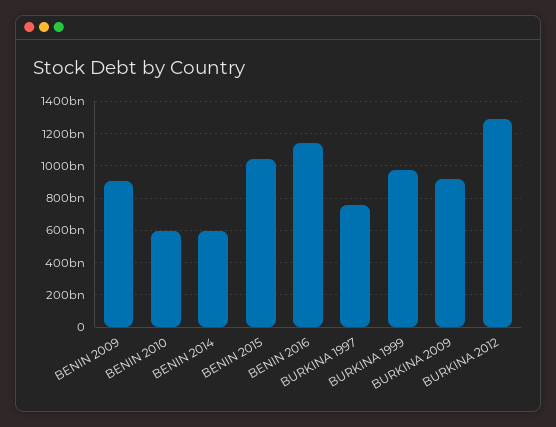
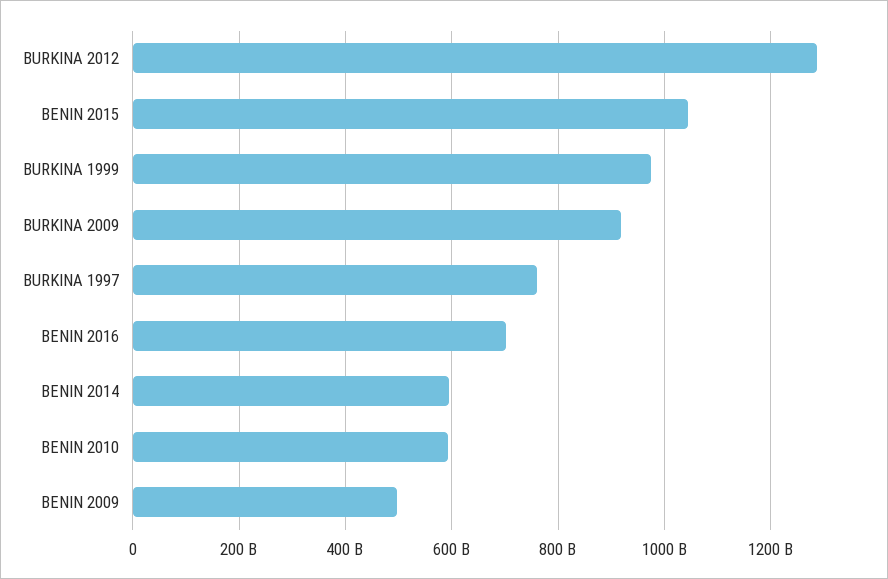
  {
-   "BENIN 2009": 900000000000,
+   "BENIN 2009": 500000000000,
    "BENIN 2010": 600000000000,
    "BENIN 2014": 600000000000,
    "BENIN 2015": 1040000000000,
-   "BENIN 2016": 1150000000000,
+   "BENIN 2016": 700000000000,
    "BURKINA 1997": 760000000000,
    "BURKINA 1999": 980000000000,
    "BURKINA 2009": 920000000000,
    "BURKINA 2012": 1280000000000
  }

